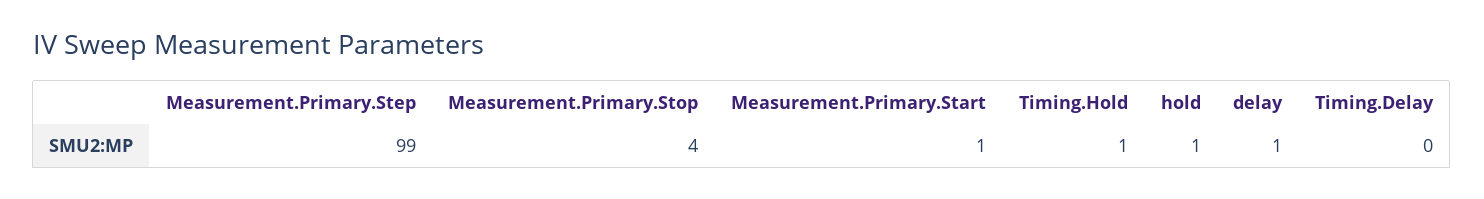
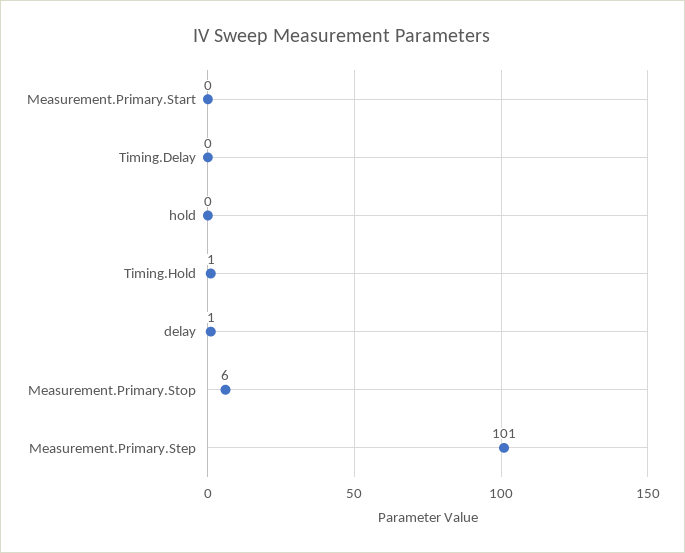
  {
-   "Measurement.Primary.Step": 99,
+   "Measurement.Primary.Step": 101,
-   "Measurement.Primary.Stop": 4,
+   "Measurement.Primary.Stop": 6,
-   "Measurement.Primary.Start": 1,
+   "Measurement.Primary.Start": 0,
    "Timing.Hold": 1,
-   "hold": 1,
+   "hold": 0,
    "delay": 1,
    "Timing.Delay": 0
  }

